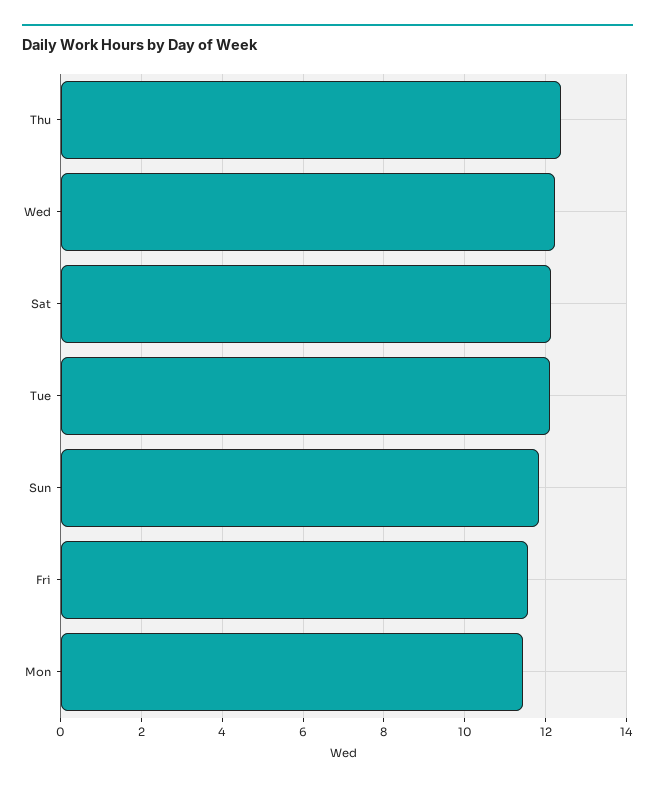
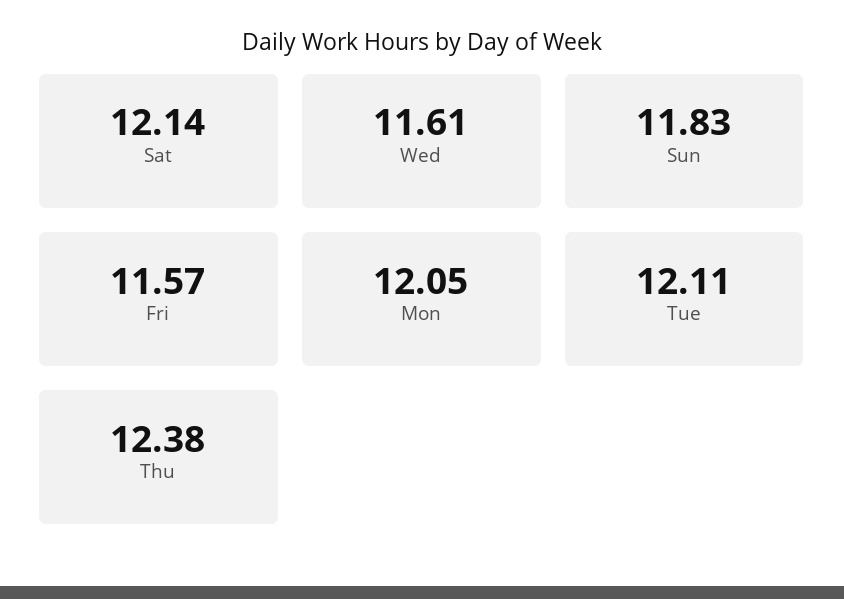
  {
    "Thu": 12.38,
-   "Wed": 12.2,
+   "Wed": 11.61,
    "Sat": 12.14,
    "Tue": 12.11,
    "Sun": 11.83,
    "Fri": 11.57,
-   "Mon": 11.4
+   "Mon": 12.05
  }

